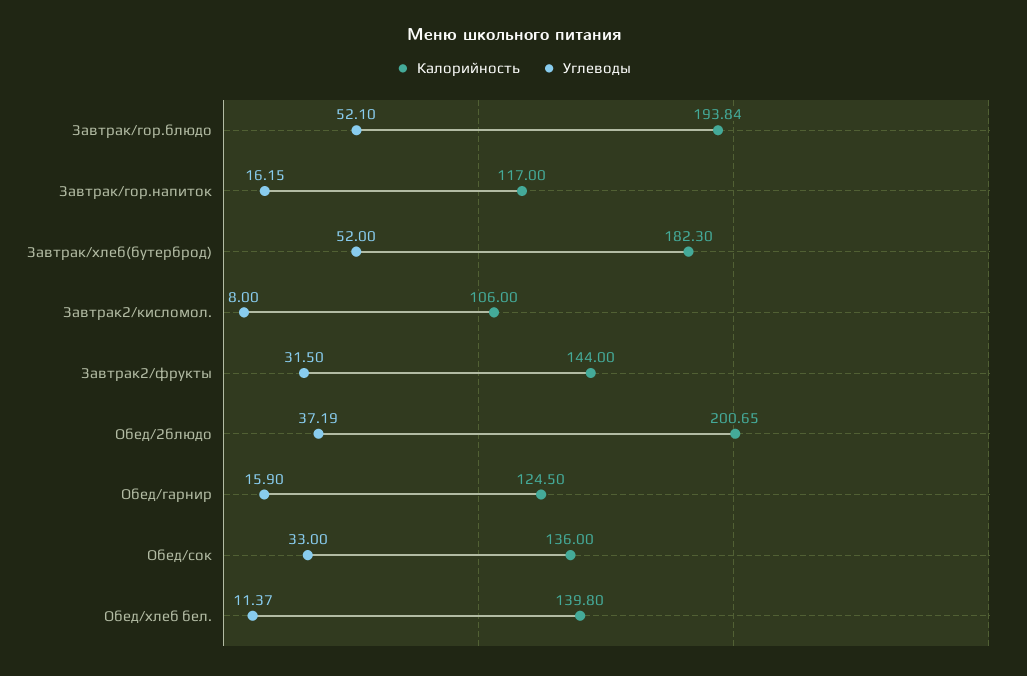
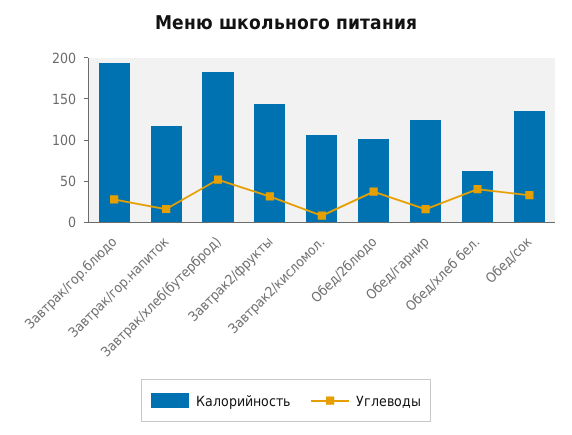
  {
    "Калорийность": {
      "Завтрак/гор.блюдо": 193.84,
      "Завтрак/гор.напиток": 117,
      "Завтрак/хлеб(бутерброд)": 182.3,
      "Завтрак2/кисломол.": 106,
      "Завтрак2/фрукты": 144,
-     "Обед/2блюдо": 200.65,
+     "Обед/2блюдо": 100,
      "Обед/гарнир": 124.5,
      "Обед/сок": 136,
-     "Обед/хлеб бел.": 139.8
+     "Обед/хлеб бел.": 60
    },
    "Углеводы": {
-     "Завтрак/гор.блюдо": 52.1,
+     "Завтрак/гор.блюдо": 30,
      "Завтрак/гор.напиток": 16.15,
      "Завтрак/хлеб(бутерброд)": 52,
      "Завтрак2/кисломол.": 8,
      "Завтрак2/фрукты": 31.5,
      "Обед/2блюдо": 37.19,
      "Обед/гарнир": 15.9,
      "Обед/сок": 33,
-     "Обед/хлеб бел.": 11.37
+     "Обед/хлеб бел.": 40
    }
  }

